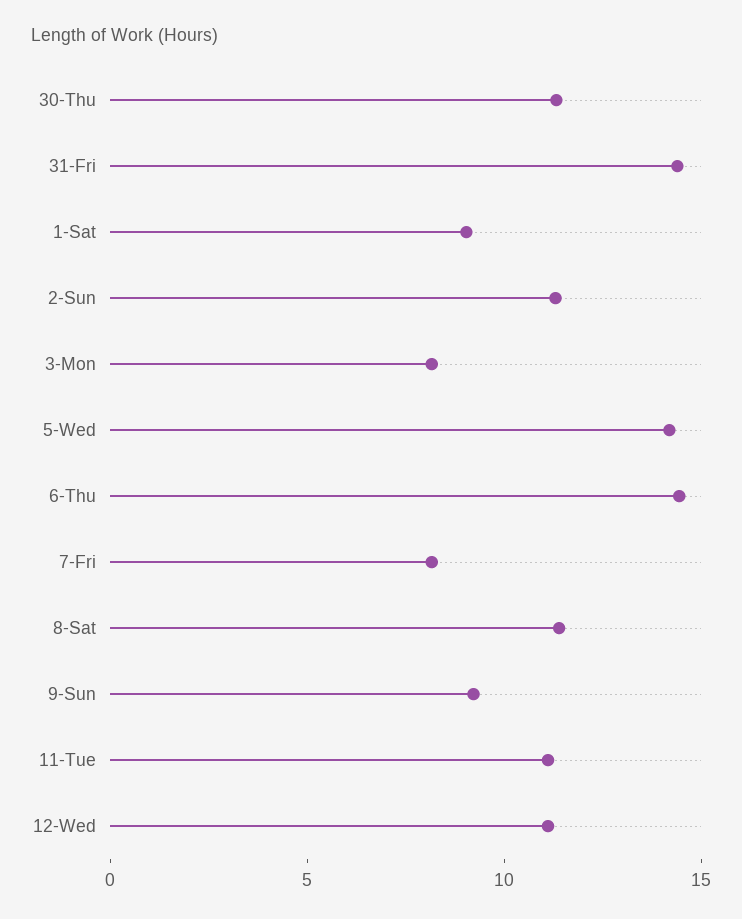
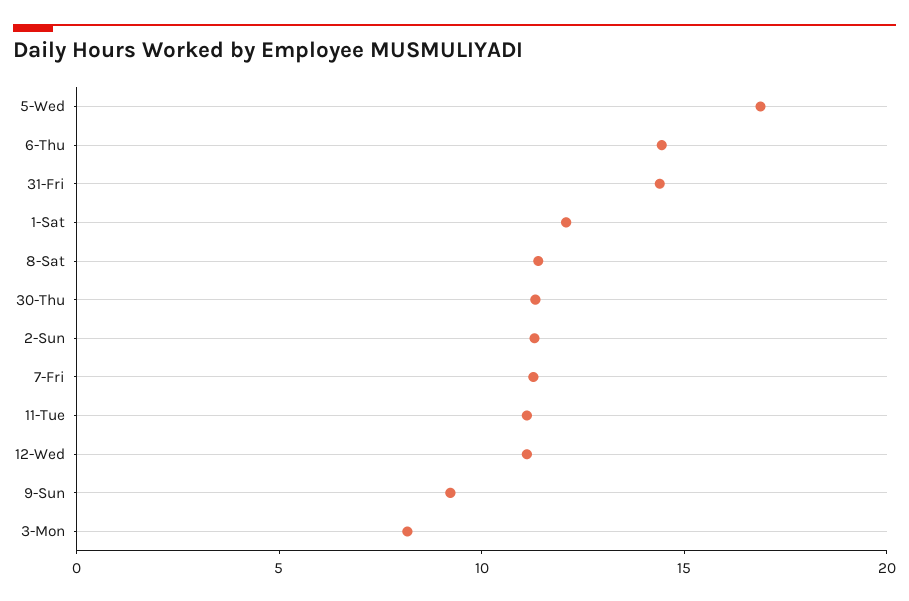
  {
    "30-Thu": 11,
    "31-Fri": 14,
-   "1-Sat": 9,
+   "1-Sat": 12,
    "2-Sun": 11,
    "3-Mon": 8,
-   "5-Wed": 14,
+   "5-Wed": 17,
    "6-Thu": 14,
-   "7-Fri": 8,
+   "7-Fri": 11,
    "8-Sat": 11,
    "9-Sun": 9,
    "11-Tue": 11,
    "12-Wed": 11
  }

